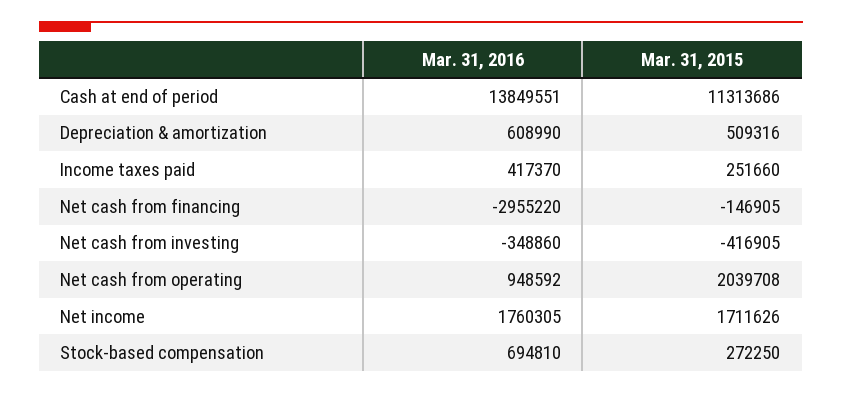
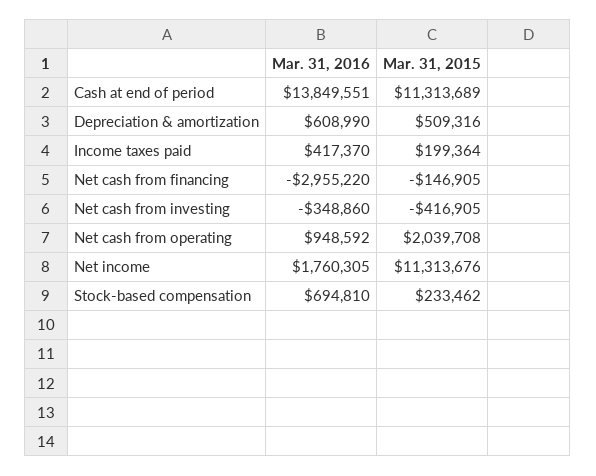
  {
    "Mar. 31, 2016": {
      "Cash at end of period": 13849551,
      "Depreciation & amortization": 608990,
      "Income taxes paid": 417370,
      "Net cash from financing": -2955220,
      "Net cash from investing": -348860,
      "Net cash from operating": 948592,
      "Net income": 1760305,
      "Stock-based compensation": 694810
    },
    "Mar. 31, 2015": {
-     "Cash at end of period": 11313686,
+     "Cash at end of period": 11313689,
      "Depreciation & amortization": 509316,
-     "Income taxes paid": 251660,
+     "Income taxes paid": 199364,
      "Net cash from financing": -146905,
      "Net cash from investing": -416905,
      "Net cash from operating": 2039708,
-     "Net income": 1711626,
+     "Net income": 11313676,
-     "Stock-based compensation": 272250
+     "Stock-based compensation": 233462
    }
  }

